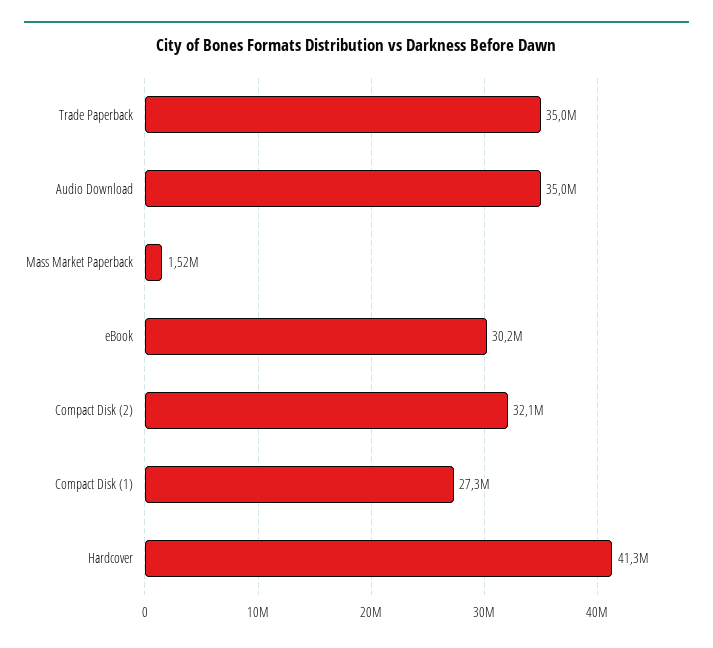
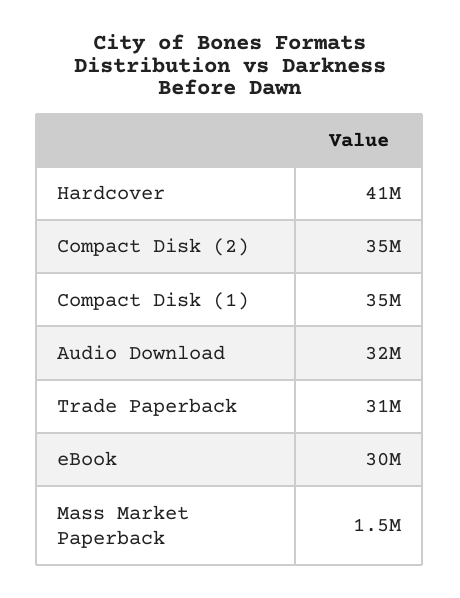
  {
-   "Trade Paperback": 35000000,
+   "Trade Paperback": 31000000,
-   "Audio Download": 35000000,
+   "Audio Download": 32000000,
    "Mass Market Paperback": 1520000,
    "eBook": 30200000,
-   "Compact Disk (2)": 32100000,
+   "Compact Disk (2)": 35000000,
-   "Compact Disk (1)": 27300000,
+   "Compact Disk (1)": 35000000,
    "Hardcover": 41300000
  }

